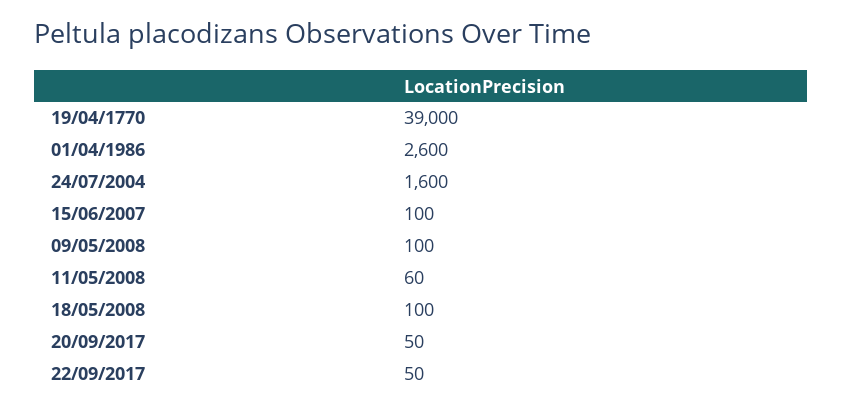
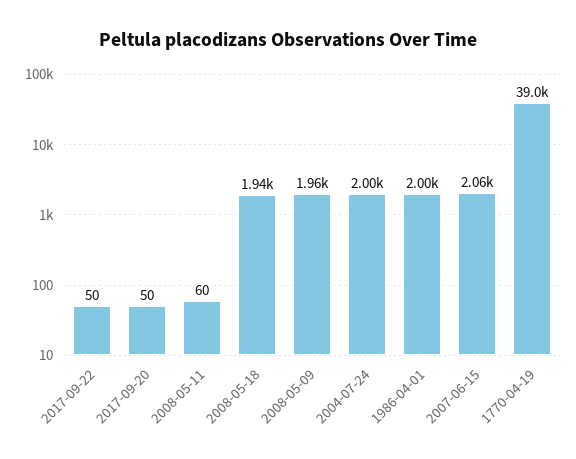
  {
    "19/04/1770": 39000,
-   "01/04/1986": 2600,
+   "01/04/1986": 2000,
-   "24/07/2004": 1600,
+   "24/07/2004": 2000,
-   "15/06/2007": 100,
+   "15/06/2007": 2060,
-   "09/05/2008": 100,
+   "09/05/2008": 1960,
    "11/05/2008": 60,
-   "18/05/2008": 100,
+   "18/05/2008": 1940,
    "20/09/2017": 50,
    "22/09/2017": 50
  }

